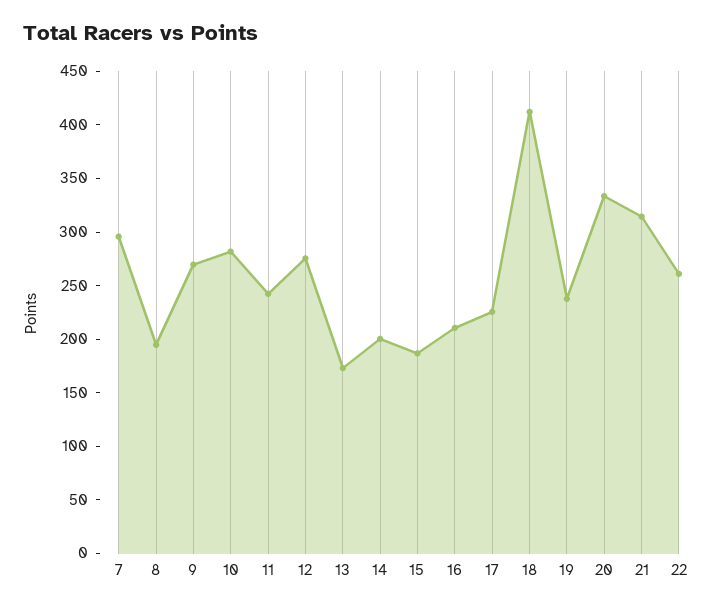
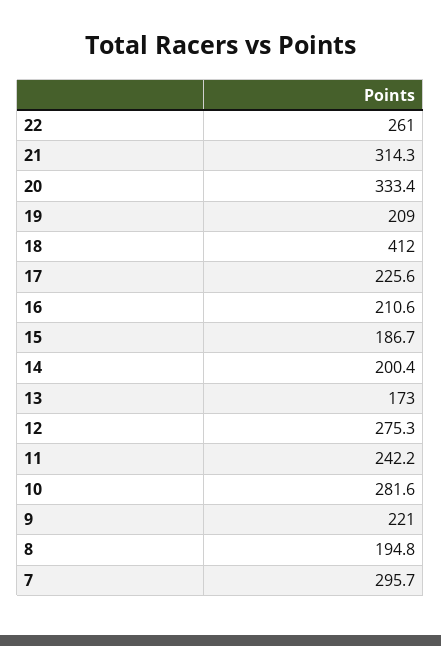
  {
    "7": 295.7,
    "8": 194.8,
-   "9": 270,
+   "9": 221,
    "10": 281.6,
    "11": 242.2,
    "12": 275.3,
    "13": 173,
    "14": 200.4,
    "15": 186.7,
    "16": 210.6,
    "17": 225.6,
    "18": 412,
-   "19": 240,
+   "19": 209,
    "20": 333.4,
    "21": 314.3,
    "22": 261
  }

